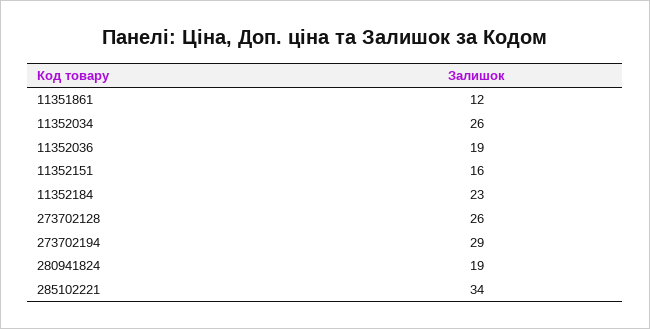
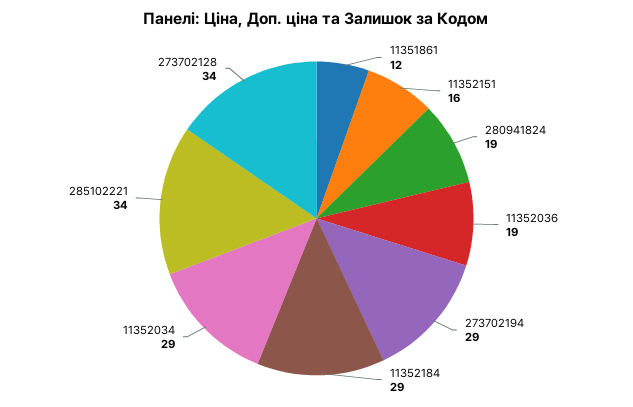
  {
    "11351861": 12,
-   "11352034": 26,
+   "11352034": 29,
    "11352036": 19,
    "11352151": 16,
-   "11352184": 23,
+   "11352184": 29,
-   "273702128": 26,
+   "273702128": 34,
    "273702194": 29,
    "280941824": 19,
    "285102221": 34
  }

